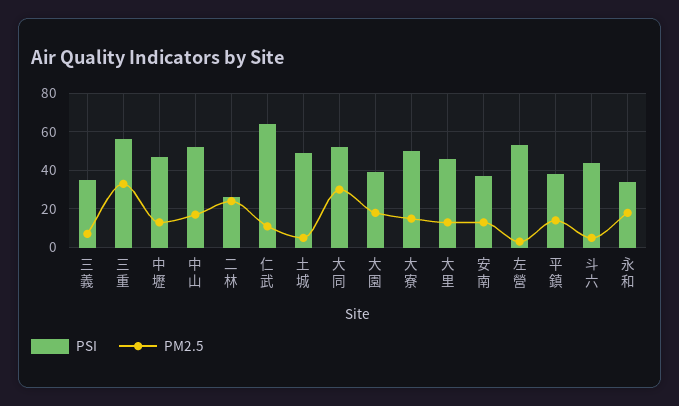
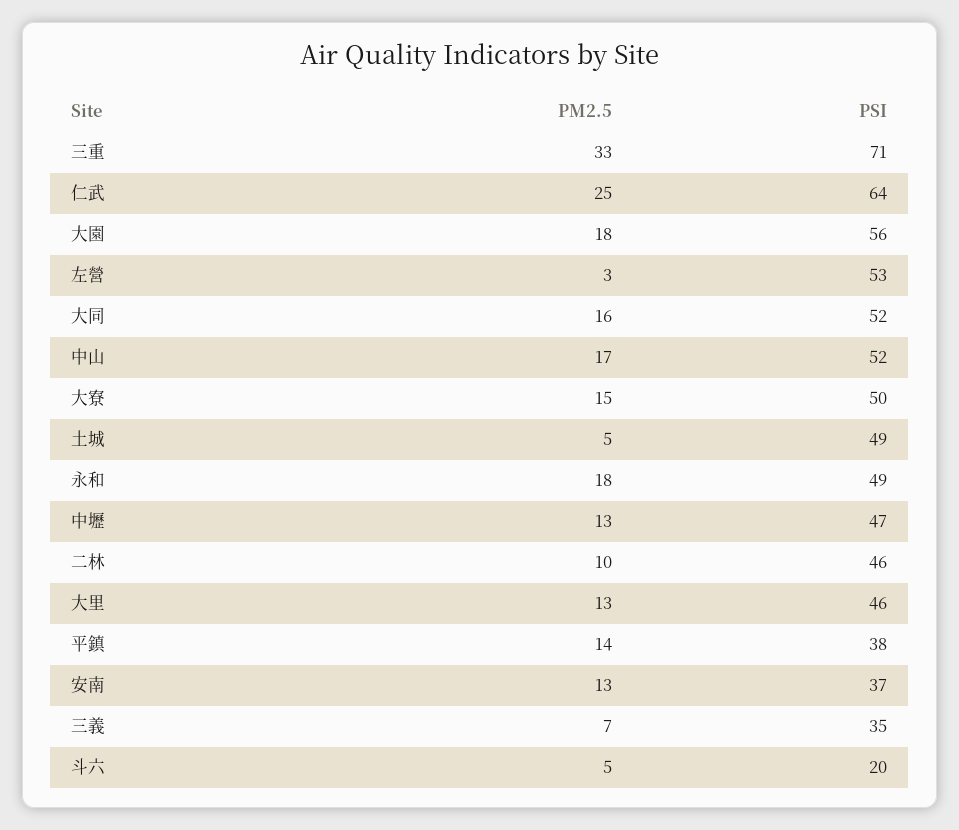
  {
    "PSI": {
      "三義": 35,
-     "三重": 55,
+     "三重": 71,
      "中壢": 47,
      "中山": 52,
-     "二林": 25,
+     "二林": 46,
      "仁武": 64,
      "土城": 49,
      "大同": 52,
-     "大園": 40,
+     "大園": 56,
      "大寮": 50,
      "大里": 46,
      "安南": 37,
      "左營": 53,
      "平鎮": 38,
-     "斗六": 45,
+     "斗六": 20,
-     "永和": 35
+     "永和": 49
    },
    "PM2.5": {
      "三義": 7,
      "三重": 33,
      "中壢": 13,
      "中山": 17,
-     "二林": 25,
+     "二林": 10,
-     "仁武": 10,
+     "仁武": 25,
      "土城": 5,
-     "大同": 30,
+     "大同": 16,
      "大園": 18,
      "大寮": 15,
      "大里": 13,
      "安南": 13,
      "左營": 3,
      "平鎮": 14,
      "斗六": 5,
      "永和": 18
    }
  }

